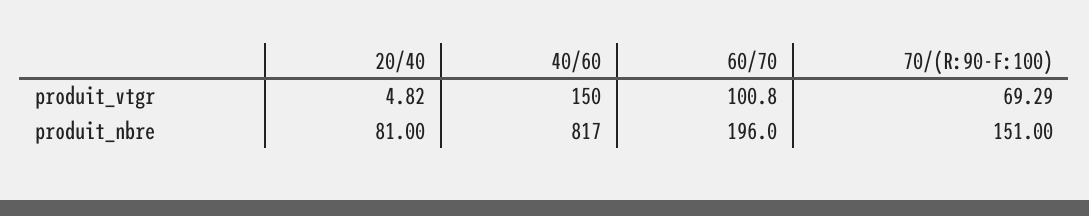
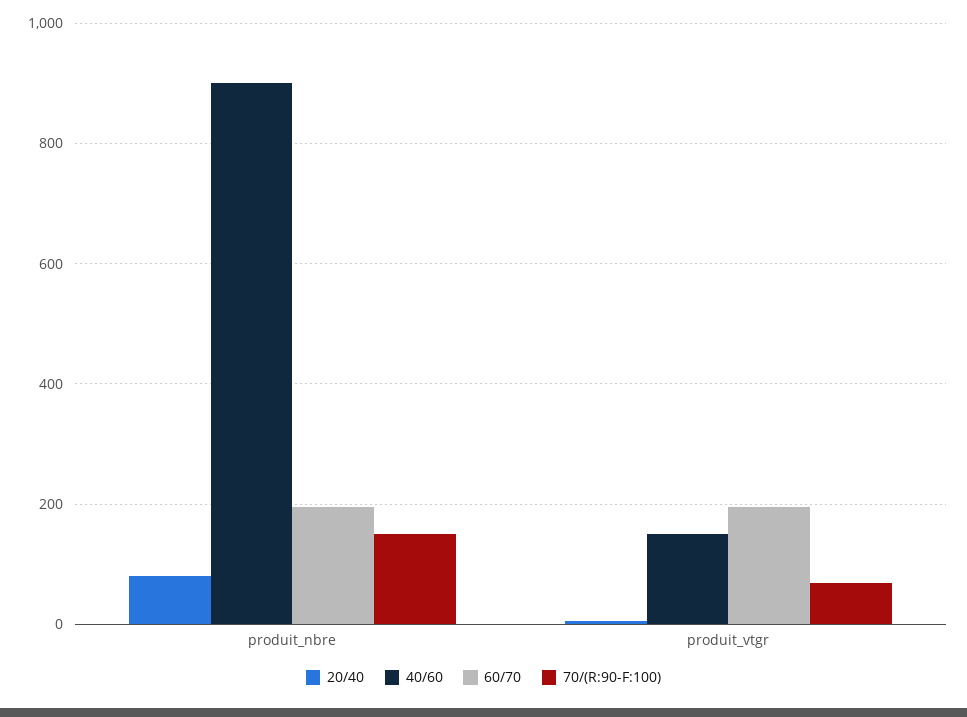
  {
    "20/40": {
      "produit_vtgr": 4.82,
      "produit_nbre": 81
    },
    "40/60": {
      "produit_vtgr": 150,
-     "produit_nbre": 817
+     "produit_nbre": 900
    },
    "60/70": {
-     "produit_vtgr": 100.8,
+     "produit_vtgr": 200,
      "produit_nbre": 196
    },
    "70/(R:90-F:100)": {
      "produit_vtgr": 69.29,
      "produit_nbre": 151
    }
  }

